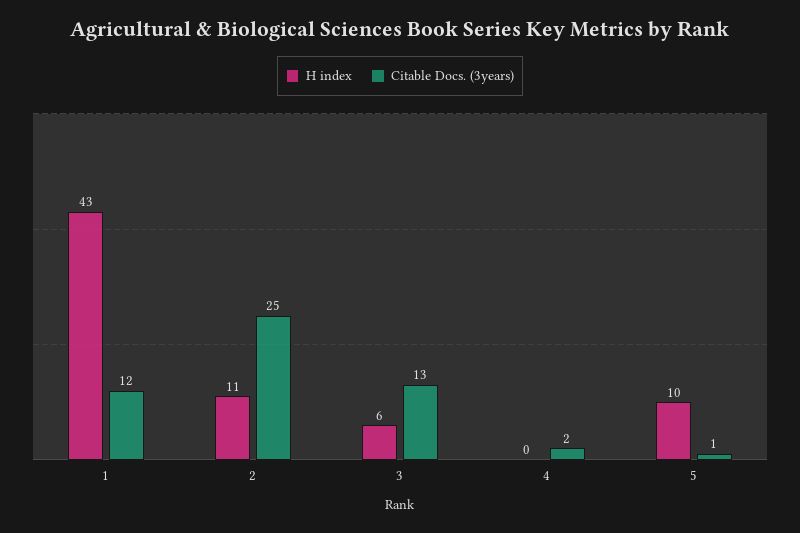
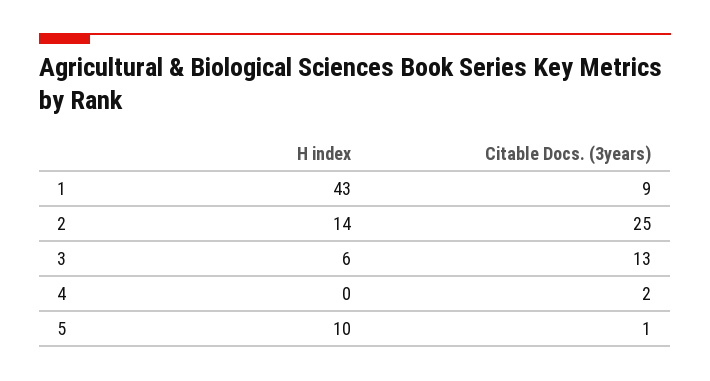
  {
    "H index": {
      "1": 43,
-     "2": 11,
+     "2": 14,
      "3": 6,
      "4": 0,
      "5": 10
    },
    "Citable Docs. (3years)": {
-     "1": 12,
+     "1": 9,
      "2": 25,
      "3": 13,
      "4": 2,
      "5": 1
    }
  }

